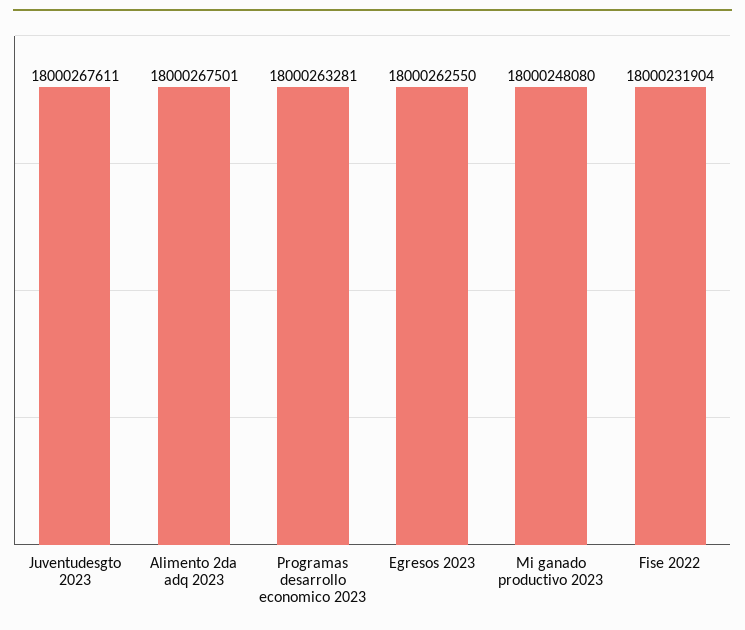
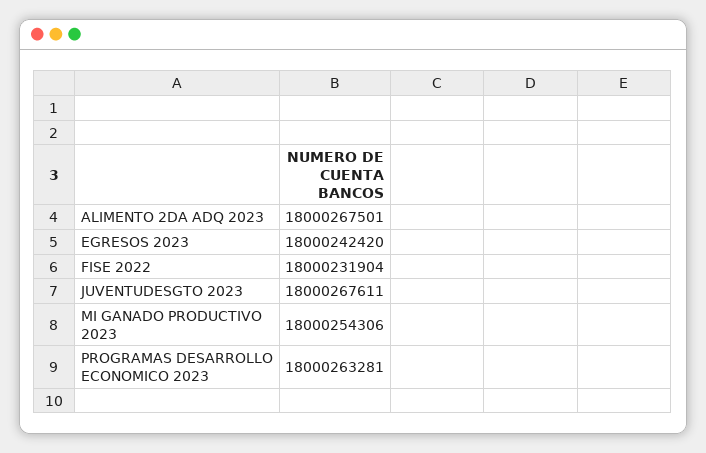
  {
    "Juventudesgto 2023": 18000267611,
    "Alimento 2da adq 2023": 18000267501,
    "Programas desarrollo economico 2023": 18000263281,
-   "Egresos 2023": 18000262550,
+   "Egresos 2023": 18000242420,
-   "Mi ganado productivo 2023": 18000248080,
+   "Mi ganado productivo 2023": 18000254306,
    "Fise 2022": 18000231904
  }

